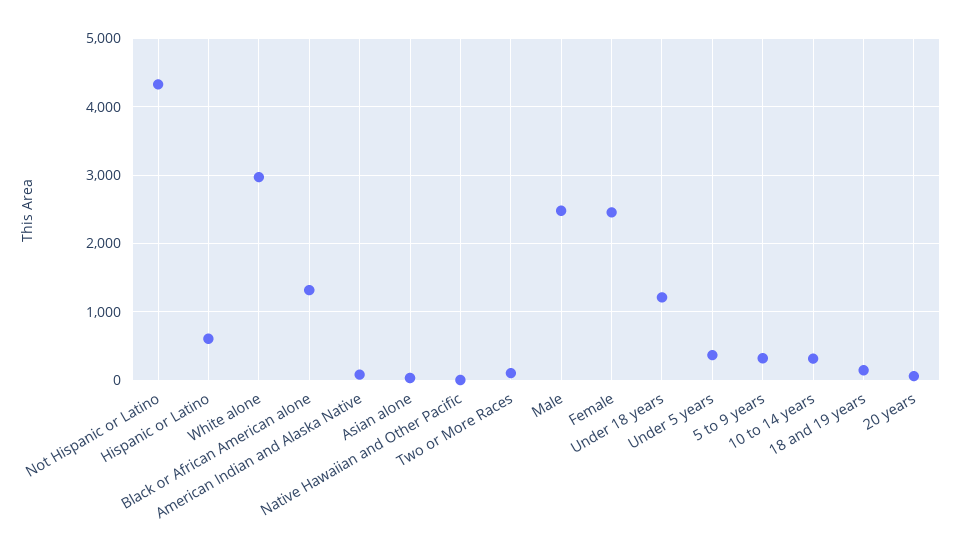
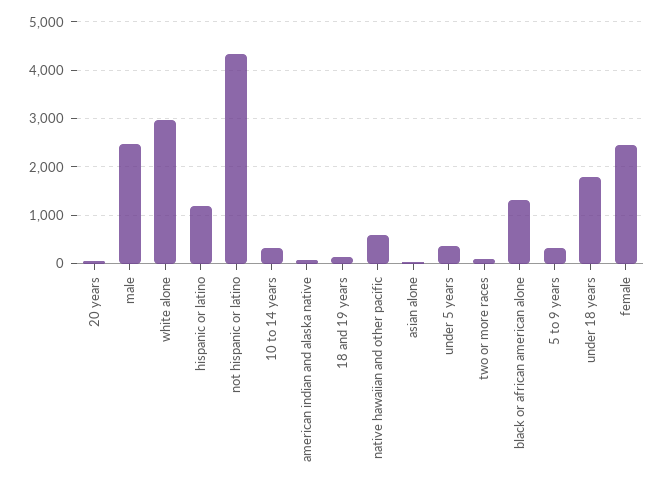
  {
    "Not Hispanic or Latino": 4300,
-   "Hispanic or Latino": 600,
+   "Hispanic or Latino": 1200,
    "White alone": 3000,
    "Black or African American alone": 1300,
    "American Indian and Alaska Native": 100,
    "Asian alone": 0,
-   "Native Hawaiian and Other Pacific": 0,
+   "Native Hawaiian and Other Pacific": 600,
    "Two or More Races": 100,
    "Male": 2500,
    "Female": 2500,
-   "Under 18 years": 1200,
+   "Under 18 years": 1800,
    "Under 5 years": 400,
    "5 to 9 years": 300,
    "10 to 14 years": 300,
    "18 and 19 years": 100,
    "20 years": 100
  }

